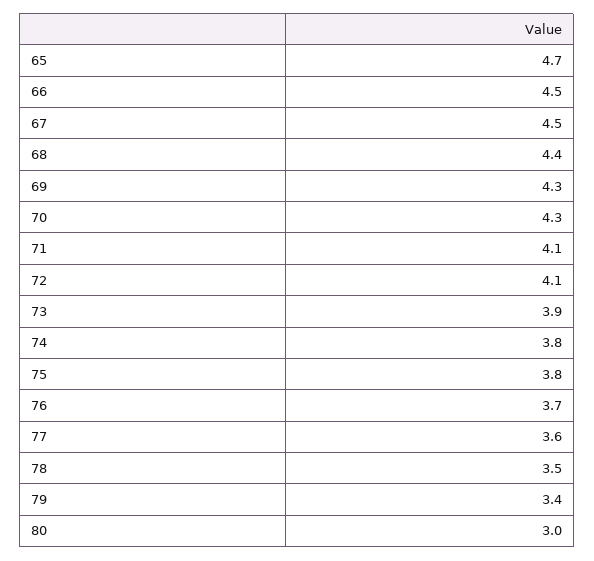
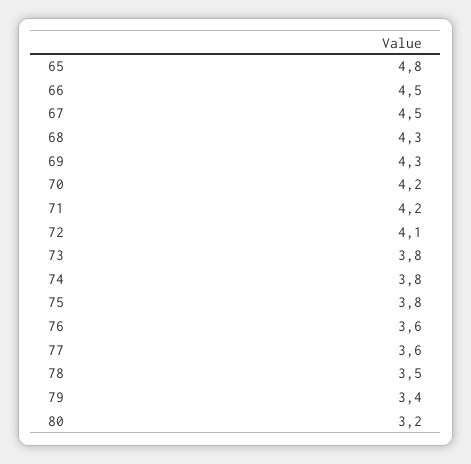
  {
-   "65": 4.7,
+   "65": 4.8,
    "66": 4.5,
    "67": 4.5,
-   "68": 4.4,
+   "68": 4.3,
    "69": 4.3,
-   "70": 4.3,
+   "70": 4.2,
-   "71": 4.1,
+   "71": 4.2,
    "72": 4.1,
-   "73": 3.9,
+   "73": 3.8,
    "74": 3.8,
    "75": 3.8,
-   "76": 3.7,
+   "76": 3.6,
    "77": 3.6,
    "78": 3.5,
    "79": 3.4,
-   "80": 3
+   "80": 3.2
  }

